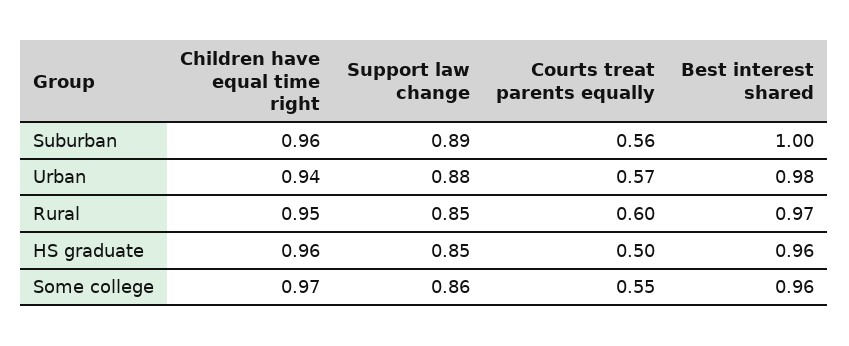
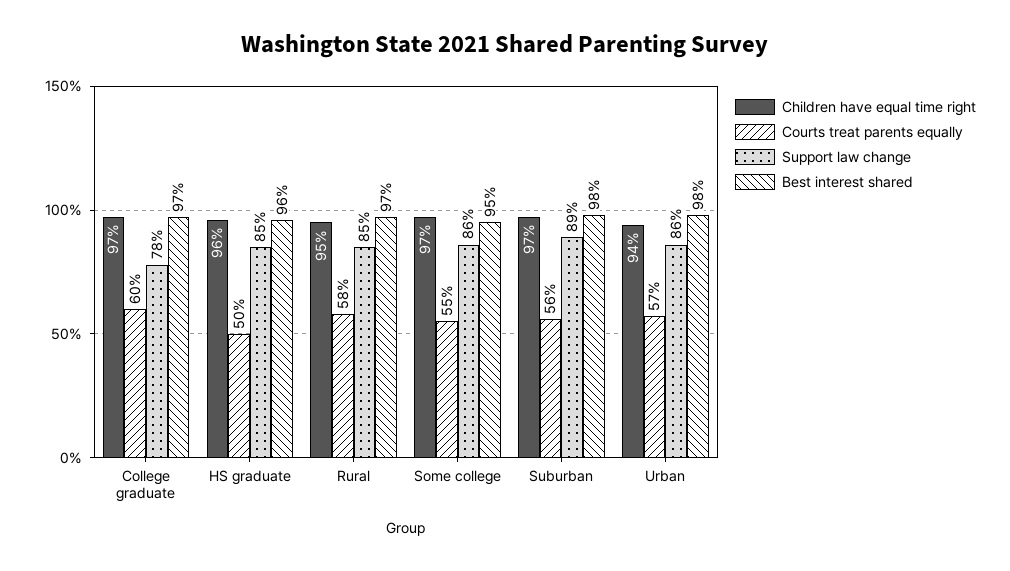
  {
    "Children have equal time right": {
-     "Suburban": 0.96,
+     "Suburban": 0.97,
      "Urban": 0.94,
      "Rural": 0.95,
      "HS graduate": 0.96,
-     "Some college": 0.97
+     "Some college": 0.97,
+     "College graduate": 0.97
    },
    "Support law change": {
      "Suburban": 0.89,
-     "Urban": 0.88,
+     "Urban": 0.86,
      "Rural": 0.85,
      "HS graduate": 0.85,
-     "Some college": 0.86
+     "Some college": 0.86,
+     "College graduate": 0.78
    },
    "Courts treat parents equally": {
      "Suburban": 0.56,
      "Urban": 0.57,
-     "Rural": 0.6,
+     "Rural": 0.58,
      "HS graduate": 0.5,
-     "Some college": 0.55
+     "Some college": 0.55,
+     "College graduate": 0.6
    },
    "Best interest shared": {
-     "Suburban": 1,
+     "Suburban": 0.98,
      "Urban": 0.98,
      "Rural": 0.97,
      "HS graduate": 0.96,
-     "Some college": 0.96
+     "Some college": 0.95,
+     "College graduate": 0.97
    }
  }

